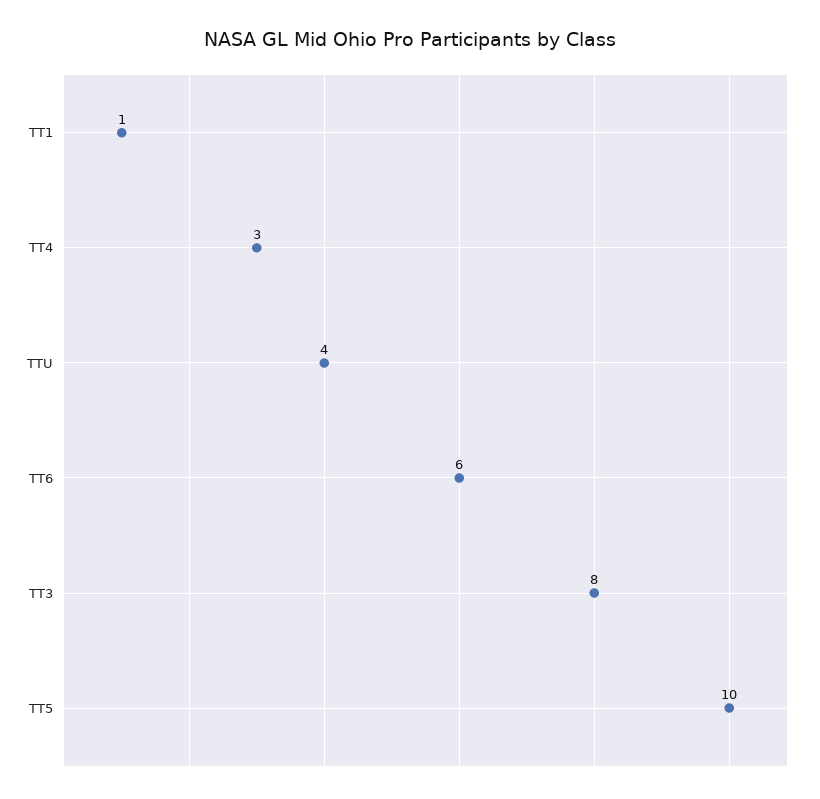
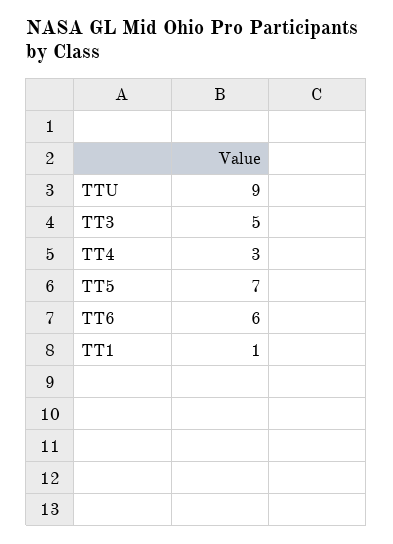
  {
    "TT1": 1,
    "TT4": 3,
-   "TTU": 4,
+   "TTU": 9,
    "TT6": 6,
-   "TT3": 8,
+   "TT3": 5,
-   "TT5": 10
+   "TT5": 7
  }

